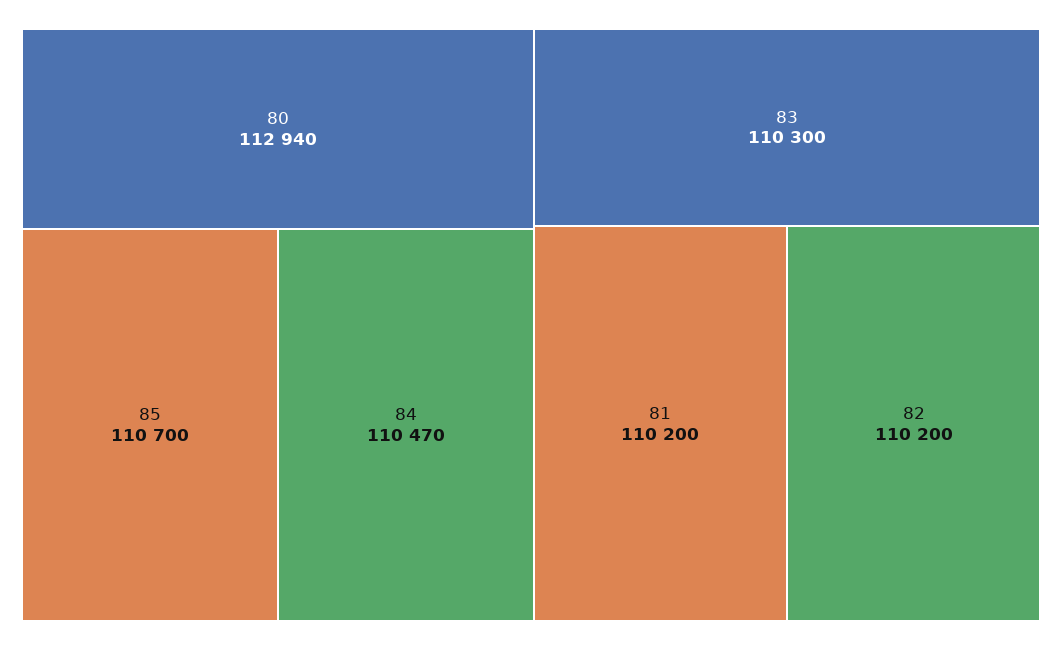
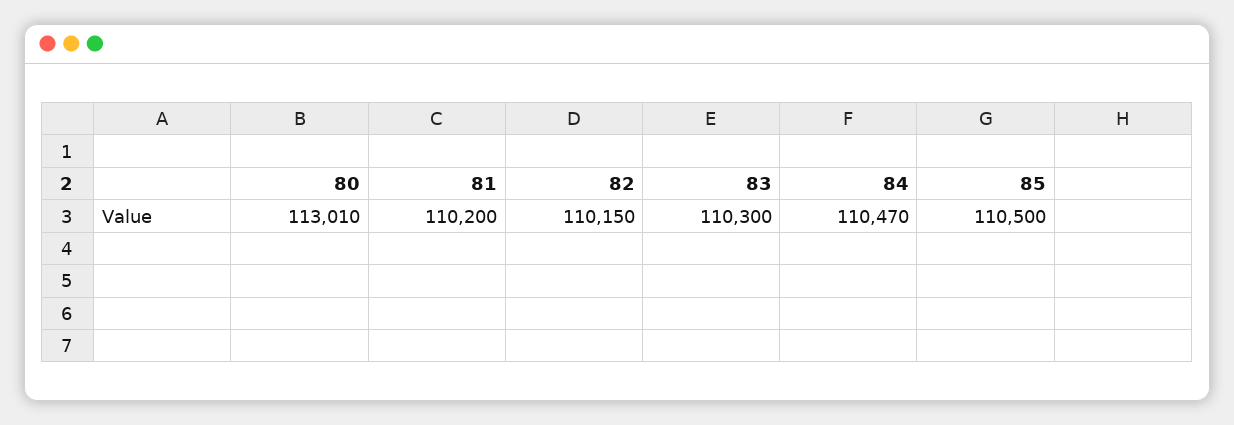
  {
-   "80": 112940,
+   "80": 113010,
-   "85": 110700,
+   "85": 110500,
    "84": 110470,
    "83": 110300,
    "81": 110200,
-   "82": 110200
+   "82": 110150
  }

